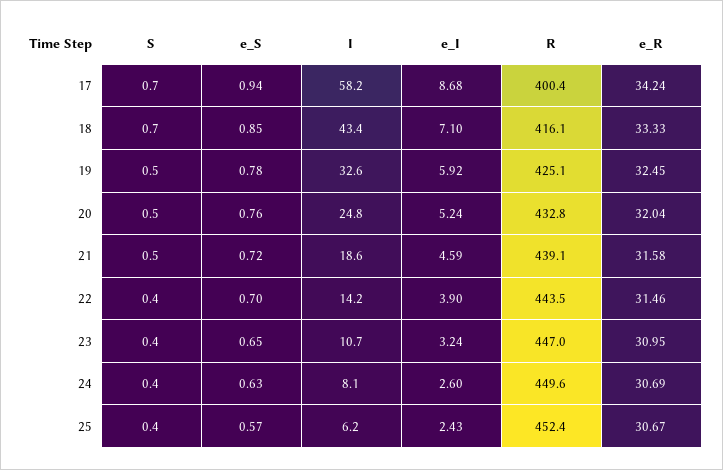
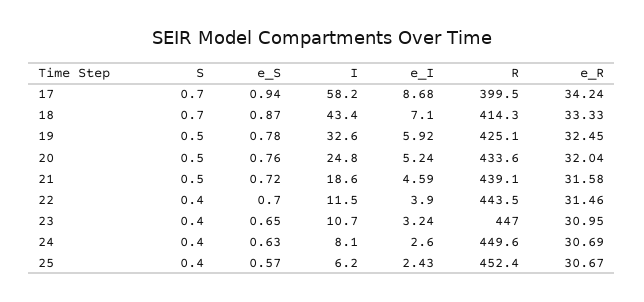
  {
    "S": {
      "17": 0.7,
      "18": 0.7,
      "19": 0.5,
      "20": 0.5,
      "21": 0.5,
      "22": 0.4,
      "23": 0.4,
      "24": 0.4,
      "25": 0.4
    },
    "e_S": {
      "17": 0.94,
-     "18": 0.85,
+     "18": 0.87,
      "19": 0.78,
      "20": 0.76,
      "21": 0.72,
      "22": 0.7,
      "23": 0.65,
      "24": 0.63,
      "25": 0.57
    },
    "I": {
      "17": 58.2,
      "18": 43.4,
      "19": 32.6,
      "20": 24.8,
      "21": 18.6,
-     "22": 14.2,
+     "22": 11.5,
      "23": 10.7,
      "24": 8.1,
      "25": 6.2
    },
    "e_I": {
      "17": 8.68,
      "18": 7.1,
      "19": 5.92,
      "20": 5.24,
      "21": 4.59,
      "22": 3.9,
      "23": 3.24,
      "24": 2.6,
      "25": 2.43
    },
    "R": {
-     "17": 400.4,
+     "17": 399.5,
-     "18": 416.1,
+     "18": 414.3,
      "19": 425.1,
-     "20": 432.8,
+     "20": 433.6,
      "21": 439.1,
      "22": 443.5,
      "23": 447,
      "24": 449.6,
      "25": 452.4
    },
    "e_R": {
      "17": 34.24,
      "18": 33.33,
      "19": 32.45,
      "20": 32.04,
      "21": 31.58,
      "22": 31.46,
      "23": 30.95,
      "24": 30.69,
      "25": 30.67
    }
  }

